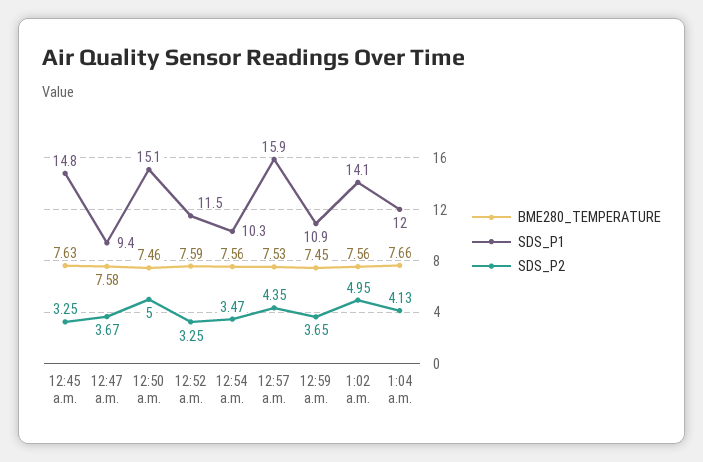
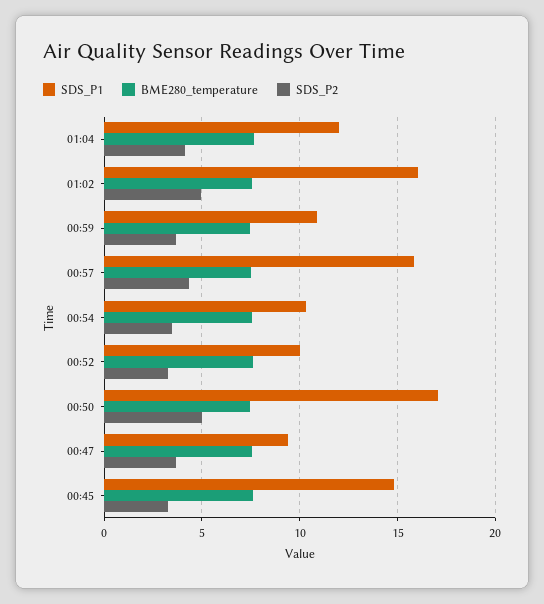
  {
    "BME280_TEMPERATURE": {
      "12:45 a.m.": 7.63,
      "12:47 a.m.": 7.58,
      "12:50 a.m.": 7.46,
      "12:52 a.m.": 7.59,
      "12:54 a.m.": 7.56,
      "12:57 a.m.": 7.53,
      "12:59 a.m.": 7.45,
      "1:02 a.m.": 7.56,
      "1:04 a.m.": 7.66
    },
    "SDS_P1": {
      "12:45 a.m.": 14.8,
      "12:47 a.m.": 9.4,
-     "12:50 a.m.": 15.1,
+     "12:50 a.m.": 17,
-     "12:52 a.m.": 11.5,
+     "12:52 a.m.": 10,
      "12:54 a.m.": 10.3,
      "12:57 a.m.": 15.9,
      "12:59 a.m.": 10.9,
-     "1:02 a.m.": 14.1,
+     "1:02 a.m.": 16,
      "1:04 a.m.": 12
    },
    "SDS_P2": {
      "12:45 a.m.": 3.25,
      "12:47 a.m.": 3.67,
      "12:50 a.m.": 5,
      "12:52 a.m.": 3.25,
      "12:54 a.m.": 3.47,
      "12:57 a.m.": 4.35,
      "12:59 a.m.": 3.65,
      "1:02 a.m.": 4.95,
      "1:04 a.m.": 4.13
    }
  }

